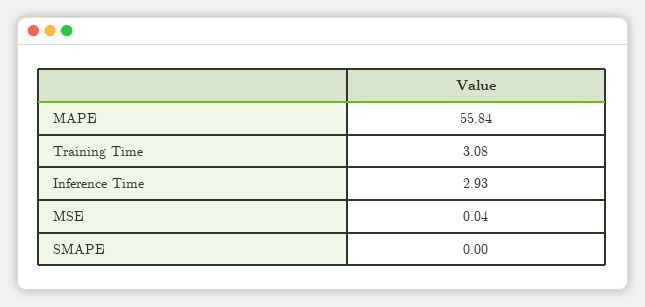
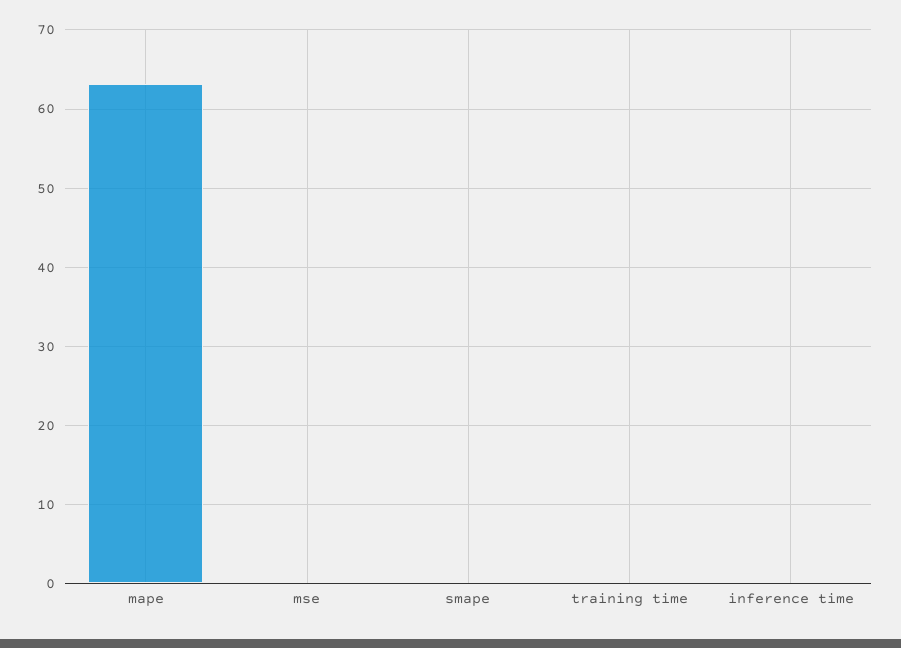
  {
-   "MAPE": 55.84,
+   "MAPE": 63,
-   "Training Time": 3.08,
+   "Training Time": 0,
-   "Inference Time": 2.93,
+   "Inference Time": 0,
    "MSE": 0.04,
    "SMAPE": 0
  }

